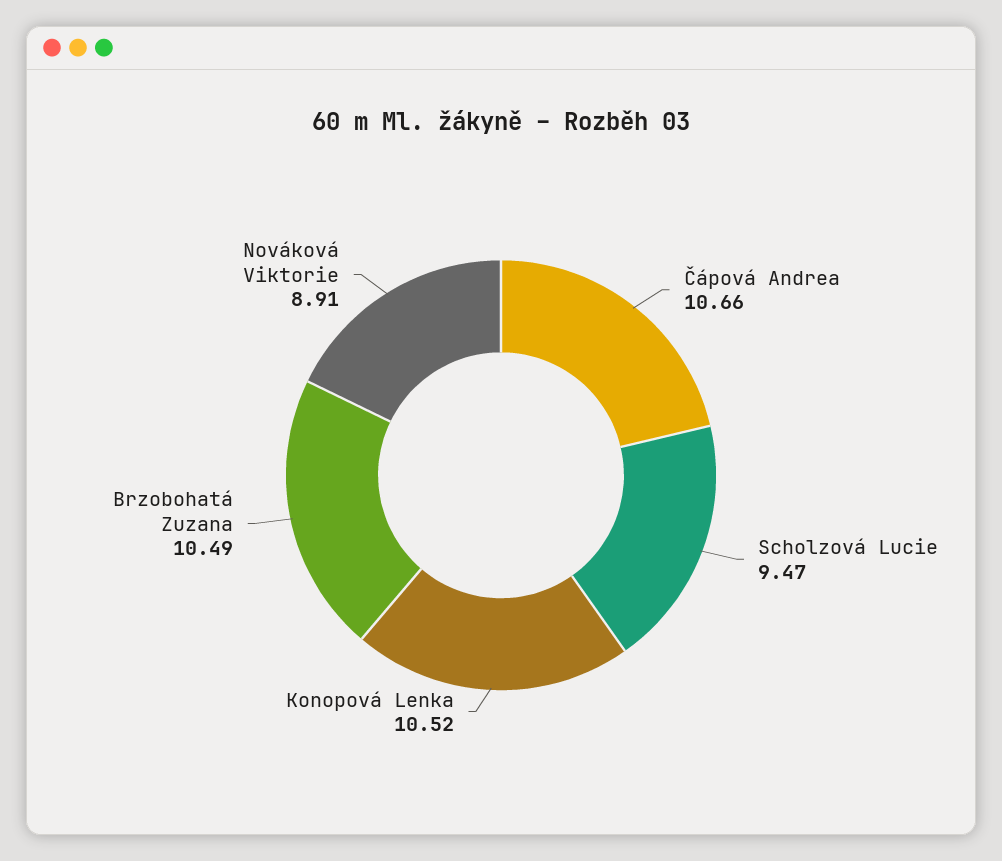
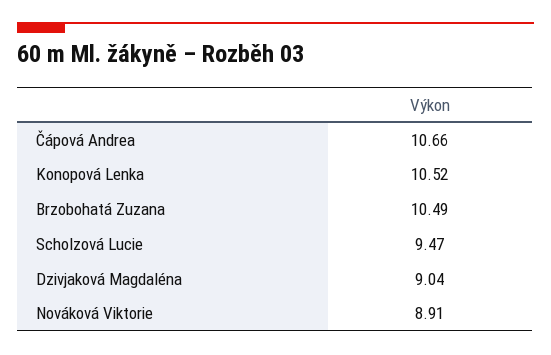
  {
    "Čápová Andrea": 10.66,
    "Scholzová Lucie": 9.47,
    "Konopová Lenka": 10.52,
    "Brzobohatá Zuzana": 10.49,
-   "Nováková Viktorie": 8.91
+   "Nováková Viktorie": 8.91,
+   "Dzivjaková Magdaléna": 9.04
  }

